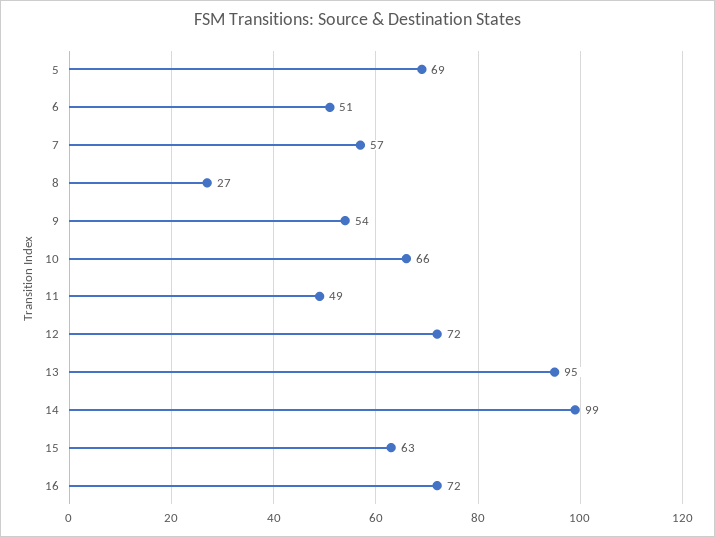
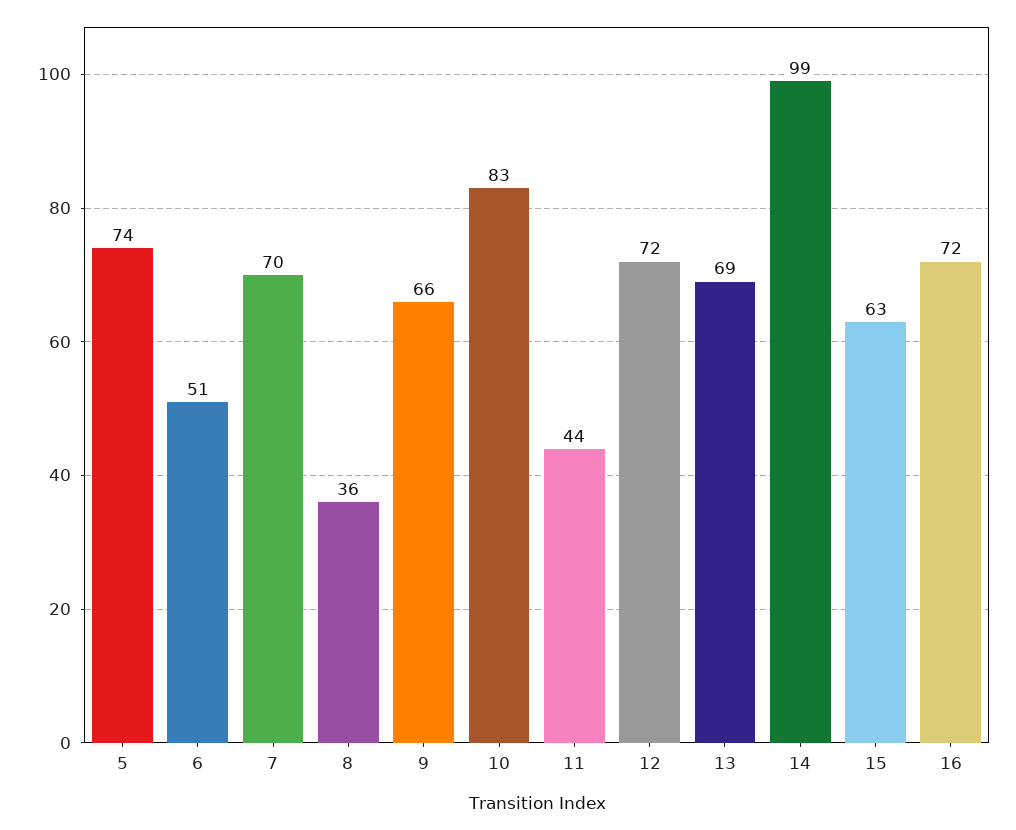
  {
-   "5": 69,
+   "5": 74,
    "6": 51,
-   "7": 57,
+   "7": 70,
-   "8": 27,
+   "8": 36,
-   "9": 54,
+   "9": 66,
-   "10": 66,
+   "10": 83,
-   "11": 49,
+   "11": 44,
    "12": 72,
-   "13": 95,
+   "13": 69,
    "14": 99,
    "15": 63,
    "16": 72
  }

